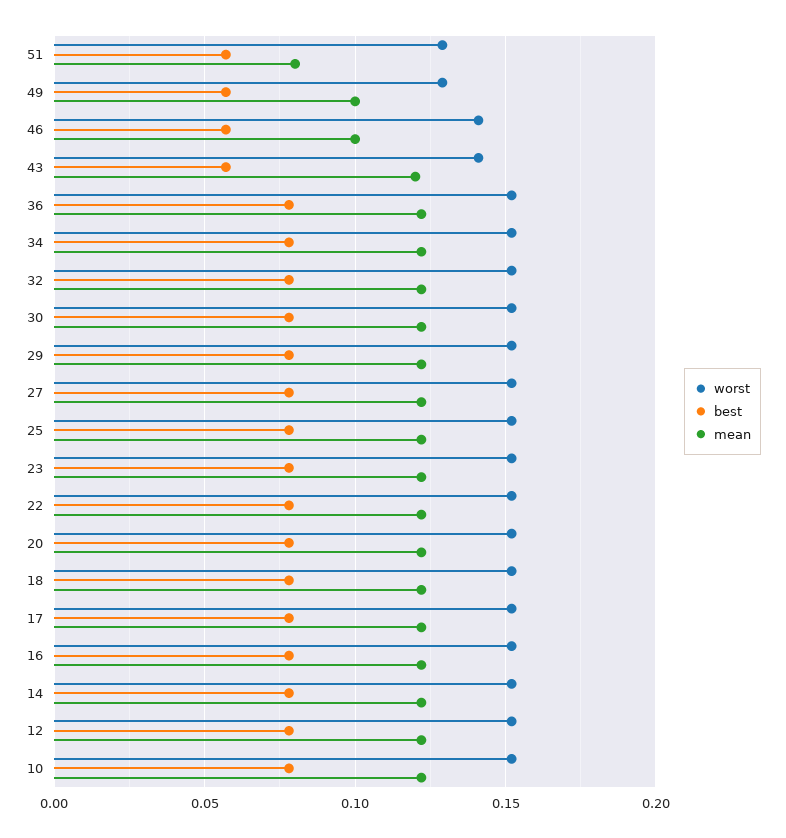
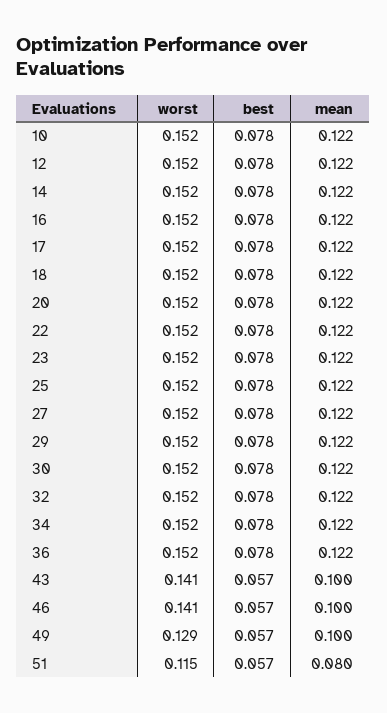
  {
    "worst": {
-     "51": 0.13,
+     "51": 0.115,
      "49": 0.129,
      "46": 0.141,
      "43": 0.141,
      "36": 0.152,
      "34": 0.152,
      "32": 0.152,
      "30": 0.152,
      "29": 0.152,
      "27": 0.152,
      "25": 0.152,
      "23": 0.152,
      "22": 0.152,
      "20": 0.152,
      "18": 0.152,
      "17": 0.152,
      "16": 0.152,
      "14": 0.152,
      "12": 0.152,
      "10": 0.152
    },
    "best": {
      "51": 0.057,
      "49": 0.057,
      "46": 0.057,
      "43": 0.057,
      "36": 0.078,
      "34": 0.078,
      "32": 0.078,
      "30": 0.078,
      "29": 0.078,
      "27": 0.078,
      "25": 0.078,
      "23": 0.078,
      "22": 0.078,
      "20": 0.078,
      "18": 0.078,
      "17": 0.078,
      "16": 0.078,
      "14": 0.078,
      "12": 0.078,
      "10": 0.078
    },
    "mean": {
      "51": 0.08,
      "49": 0.1,
      "46": 0.1,
-     "43": 0.12,
+     "43": 0.1,
      "36": 0.122,
      "34": 0.122,
      "32": 0.122,
      "30": 0.122,
      "29": 0.122,
      "27": 0.122,
      "25": 0.122,
      "23": 0.122,
      "22": 0.122,
      "20": 0.122,
      "18": 0.122,
      "17": 0.122,
      "16": 0.122,
      "14": 0.122,
      "12": 0.122,
      "10": 0.122
    }
  }

